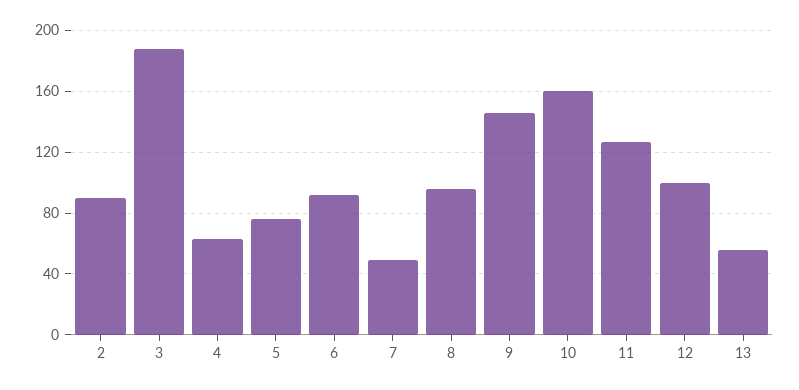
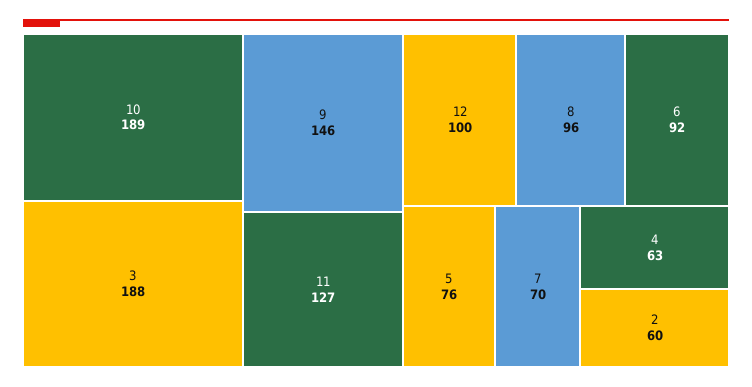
  {
-   "2": 90,
+   "2": 60,
    "3": 188,
    "4": 63,
    "5": 76,
    "6": 92,
-   "7": 50,
+   "7": 70,
    "8": 96,
    "9": 146,
-   "10": 160,
+   "10": 189,
    "11": 127,
-   "12": 100,
+   "12": 100
-   "13": 55
  }

